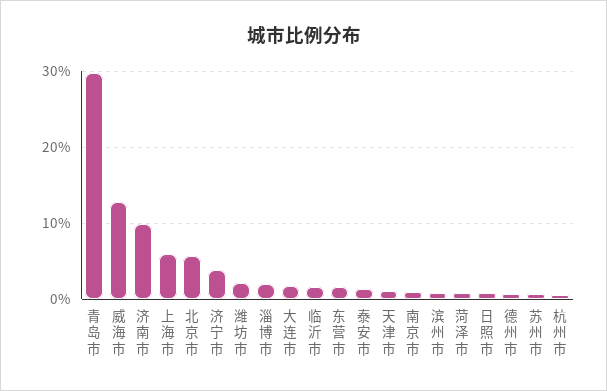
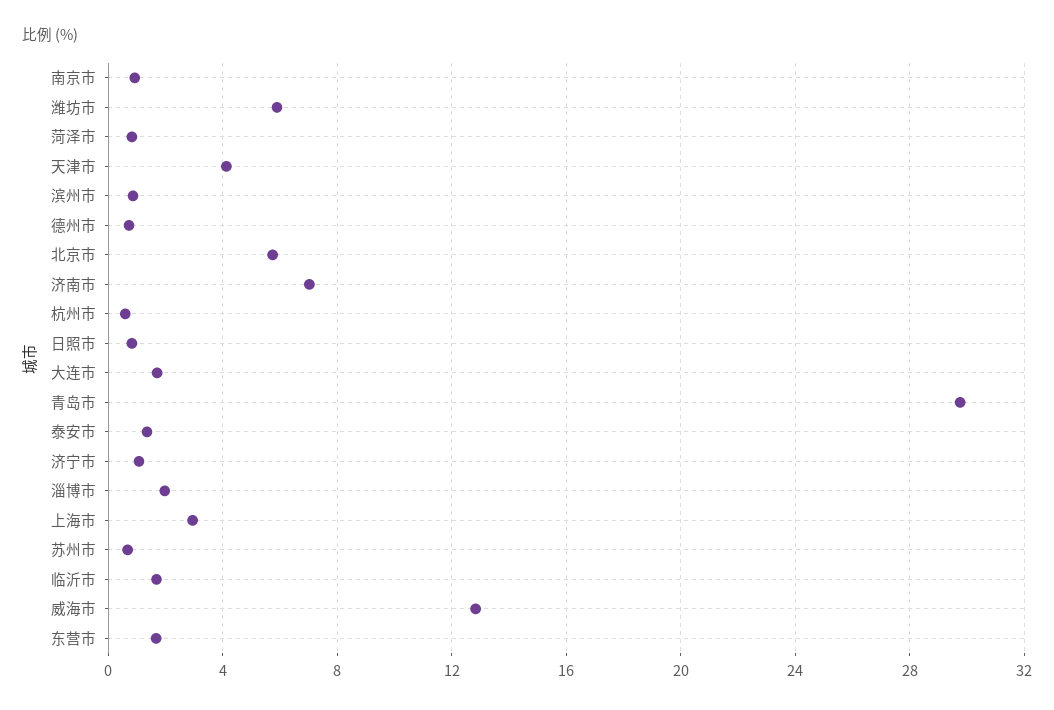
  {
    "青岛市": 30,
    "威海市": 13,
-   "济南市": 10,
+   "济南市": 7,
-   "上海市": 6,
+   "上海市": 3,
    "北京市": 5.5,
-   "济宁市": 4,
+   "济宁市": 1,
-   "潍坊市": 2,
+   "潍坊市": 6,
    "淄博市": 2,
    "大连市": 1.5,
    "临沂市": 1.5,
    "东营市": 1.5,
    "泰安市": 1.5,
-   "天津市": 1,
+   "天津市": 4,
    "南京市": 1,
    "滨州市": 1,
    "菏泽市": 1,
    "日照市": 1,
    "德州市": 0.5,
    "苏州市": 0.5,
    "杭州市": 0.5
  }

